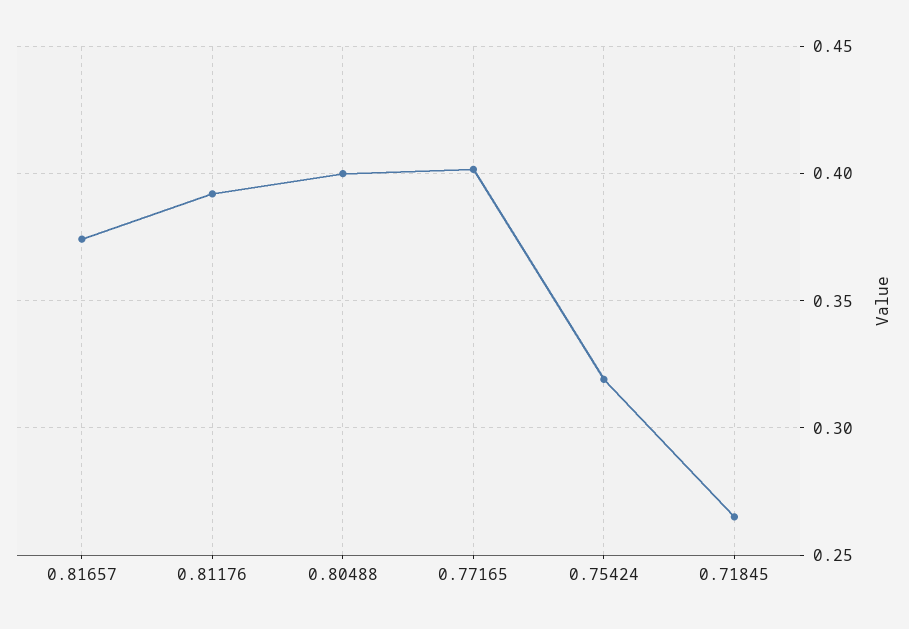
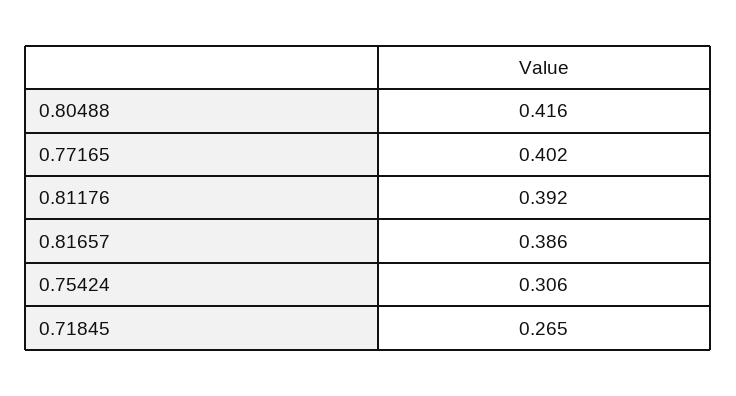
  {
-   "0.81657": 0.375,
+   "0.81657": 0.386,
    "0.81176": 0.392,
-   "0.80488": 0.4,
+   "0.80488": 0.416,
    "0.77165": 0.402,
-   "0.75424": 0.32,
+   "0.75424": 0.306,
    "0.71845": 0.265
  }

